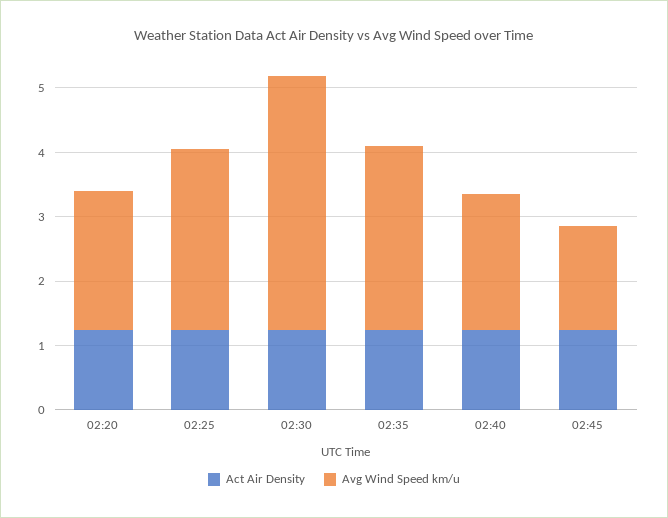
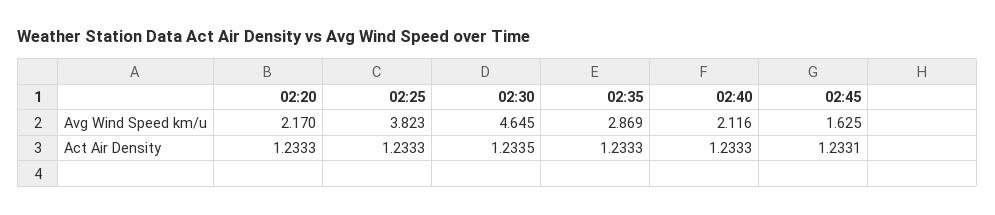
  {
    "Act Air Density": {
      "02:20": 1.2333,
      "02:25": 1.2333,
      "02:30": 1.2335,
      "02:35": 1.2333,
      "02:40": 1.2333,
      "02:45": 1.2331
    },
    "Avg Wind Speed km/u": {
      "02:20": 2.17,
-     "02:25": 2.8,
+     "02:25": 3.823,
-     "02:30": 4,
+     "02:30": 4.645,
      "02:35": 2.869,
      "02:40": 2.116,
      "02:45": 1.625
    }
  }

